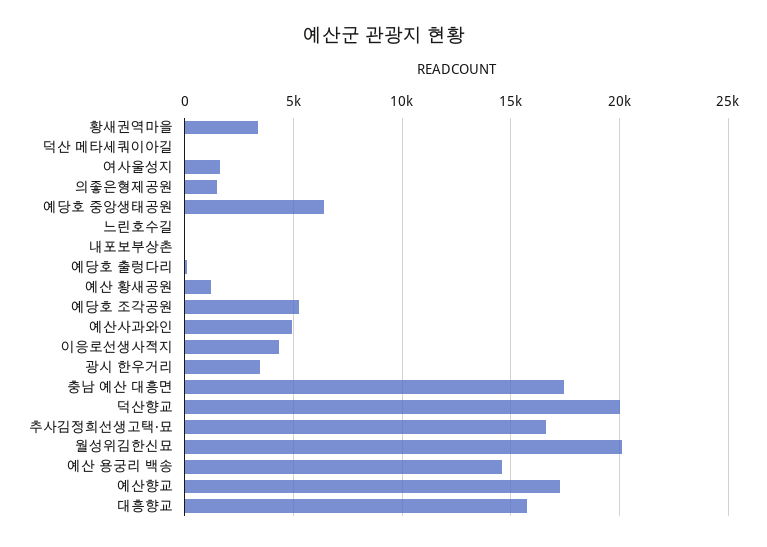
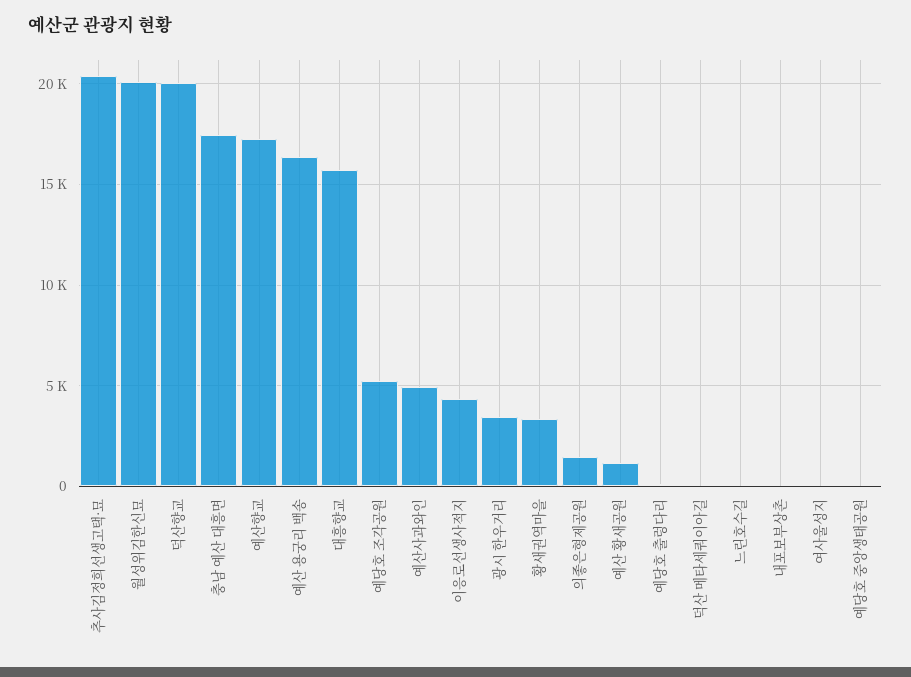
  {
    "황새권역마을": 3500,
    "덕산 메타세쿼이아길": 0,
-   "여사울성지": 1500,
+   "여사울성지": 0,
    "의좋은형제공원": 1500,
-   "예당호 중앙생태공원": 6500,
+   "예당호 중앙생태공원": 0,
    "느린호수길": 0,
    "내포보부상촌": 0,
    "예당호 출렁다리": 0,
    "예산 황새공원": 1000,
    "예당호 조각공원": 5000,
    "예산사과와인": 5000,
    "이응로선생사적지": 4500,
    "광시 한우거리": 3500,
    "충남 예산 대흥면": 17500,
    "덕산향교": 20000,
-   "추사김정희선생고택·묘": 16500,
+   "추사김정희선생고택·묘": 20500,
    "월성위김한신묘": 20000,
-   "예산 용궁리 백송": 14500,
+   "예산 용궁리 백송": 16500,
    "예산향교": 17500,
    "대흥향교": 15500
  }

